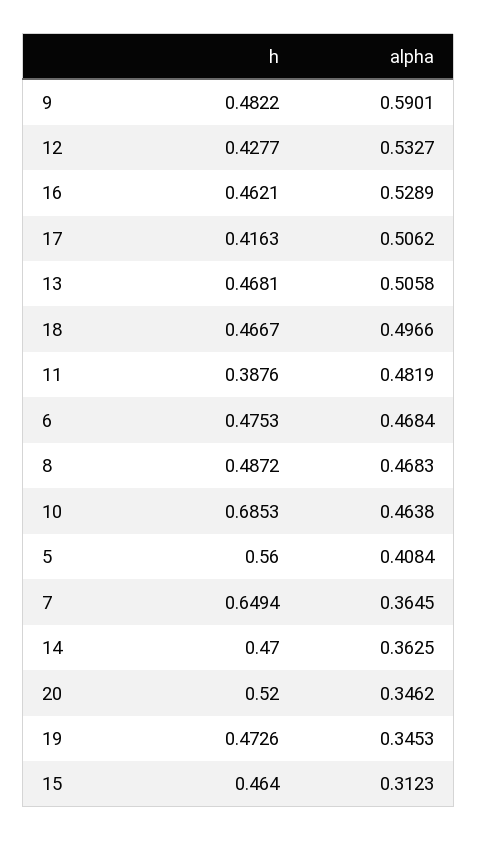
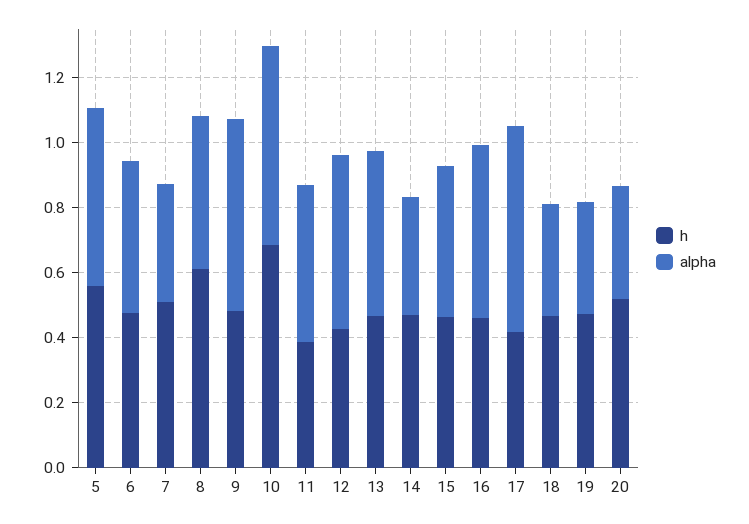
  {
    "h": {
      "9": 0.4822,
      "12": 0.4277,
      "16": 0.4621,
      "17": 0.4163,
      "13": 0.4681,
      "18": 0.4667,
      "11": 0.3876,
      "6": 0.4753,
-     "8": 0.4872,
+     "8": 0.6,
      "10": 0.6853,
      "5": 0.56,
-     "7": 0.6494,
+     "7": 0.5,
      "14": 0.47,
      "20": 0.52,
      "19": 0.4726,
      "15": 0.464
    },
    "alpha": {
      "9": 0.5901,
      "12": 0.5327,
      "16": 0.5289,
-     "17": 0.5062,
+     "17": 0.65,
      "13": 0.5058,
-     "18": 0.4966,
+     "18": 0.35,
      "11": 0.4819,
      "6": 0.4684,
      "8": 0.4683,
-     "10": 0.4638,
+     "10": 0.6,
-     "5": 0.4084,
+     "5": 0.55,
      "7": 0.3645,
      "14": 0.3625,
      "20": 0.3462,
      "19": 0.3453,
-     "15": 0.3123
+     "15": 0.45
    }
  }

